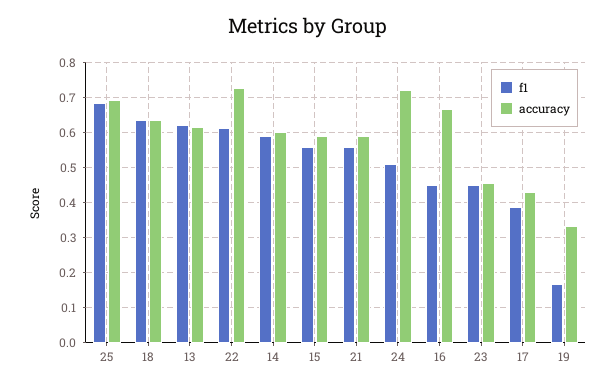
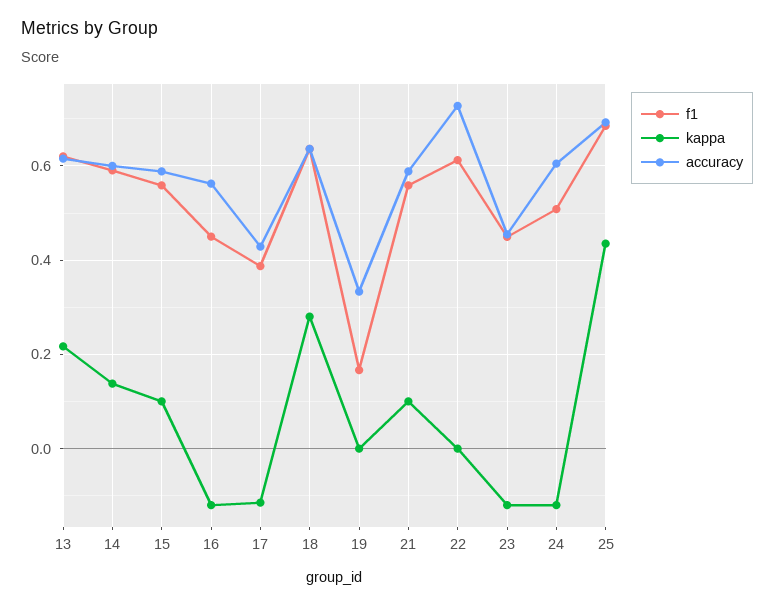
  {
    "f1": {
      "25": 0.68,
      "18": 0.64,
      "13": 0.62,
      "22": 0.62,
      "14": 0.6,
      "15": 0.56,
      "21": 0.56,
      "24": 0.5,
      "16": 0.46,
      "23": 0.44,
      "17": 0.38,
      "19": 0.16
    },
    "accuracy": {
      "25": 0.7,
      "18": 0.64,
      "13": 0.62,
      "22": 0.72,
      "14": 0.6,
      "15": 0.58,
      "21": 0.58,
-     "24": 0.72,
+     "24": 0.6,
-     "16": 0.66,
+     "16": 0.56,
      "23": 0.46,
      "17": 0.42,
      "19": 0.34
-   }
+   },
+   "kappa": {
+     "13": 0.22,
+     "14": 0.14,
+     "15": 0.1,
+     "16": -0.12,
+     "17": -0.12,
+     "18": 0.28,
+     "19": 0,
+     "21": 0.1,
+     "22": 0,
+     "23": -0.12,
+     "24": -0.12,
+     "25": 0.44
+   }
  }

